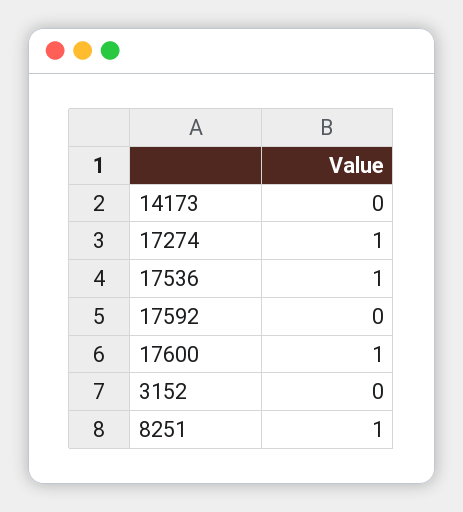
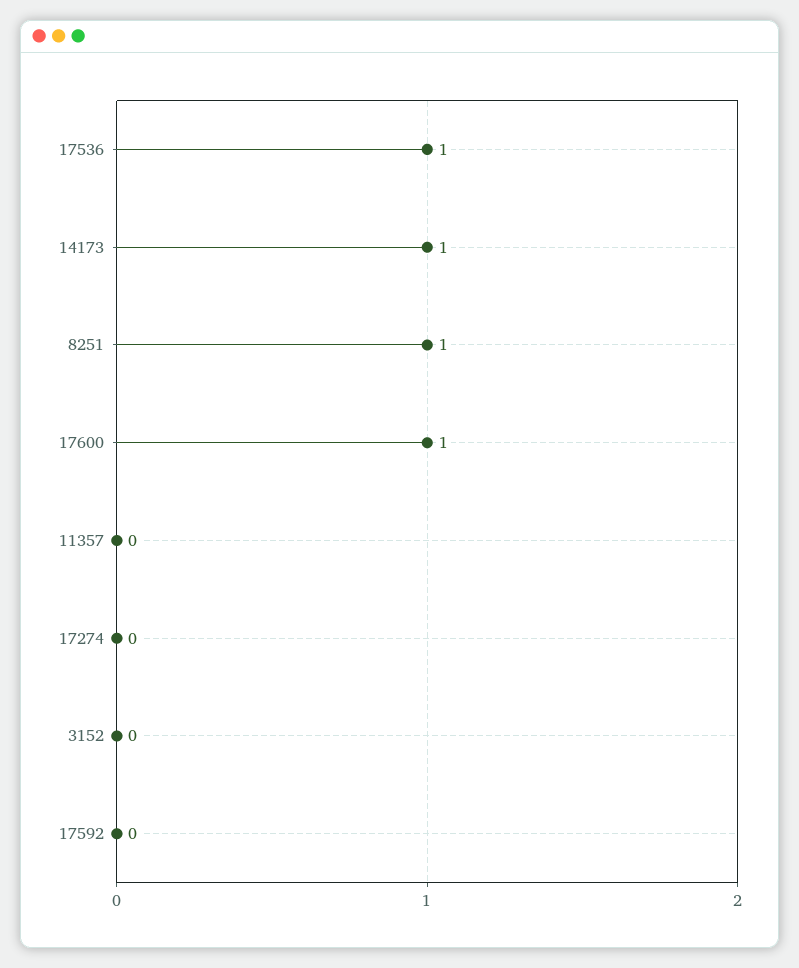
  {
-   "14173": 0,
+   "14173": 1,
-   "17274": 1,
+   "17274": 0,
    "17536": 1,
    "17592": 0,
    "17600": 1,
    "3152": 0,
-   "8251": 1
+   "8251": 1,
+   "11357": 0
  }

